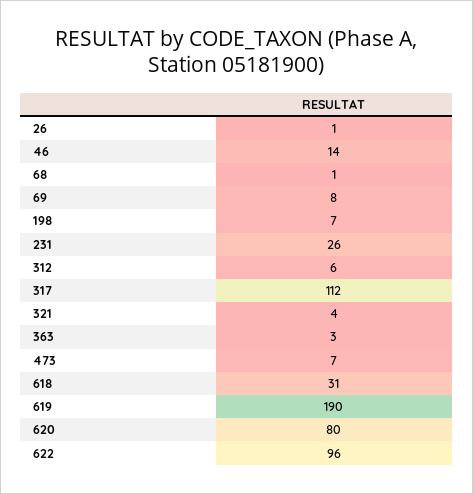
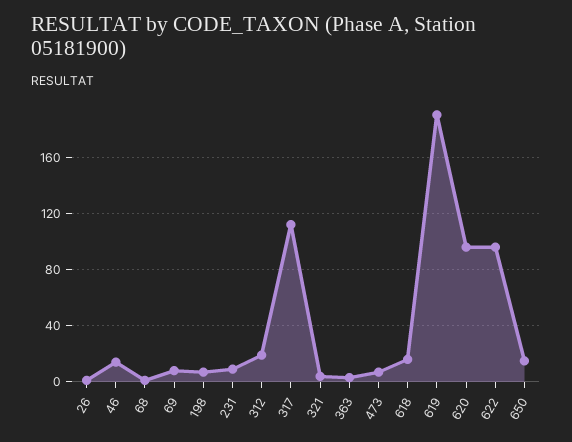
  {
    "26": 1,
    "46": 14,
    "68": 1,
    "69": 8,
    "198": 7,
-   "231": 26,
+   "231": 10,
-   "312": 6,
+   "312": 20,
    "317": 112,
    "321": 4,
    "363": 3,
    "473": 7,
-   "618": 31,
+   "618": 15,
    "619": 190,
-   "620": 80,
+   "620": 95,
-   "622": 96
+   "622": 96,
+   "650": 15
  }

